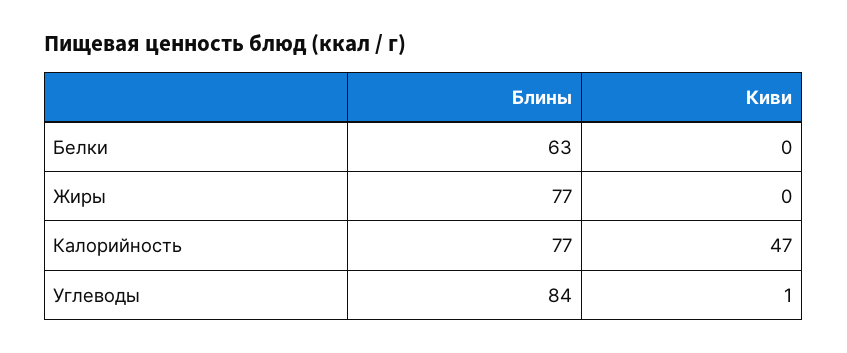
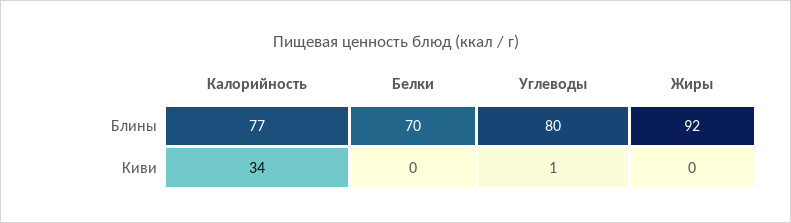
  {
    "Блины": {
-     "Белки": 63,
+     "Белки": 70,
-     "Жиры": 77,
+     "Жиры": 92,
      "Калорийность": 77,
-     "Углеводы": 84
+     "Углеводы": 80
    },
    "Киви": {
      "Белки": 0,
      "Жиры": 0,
-     "Калорийность": 47,
+     "Калорийность": 34,
      "Углеводы": 1
    }
  }

